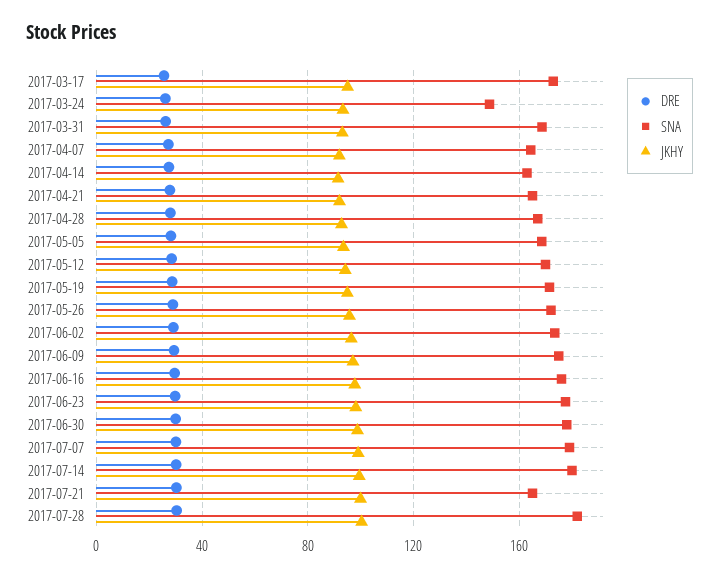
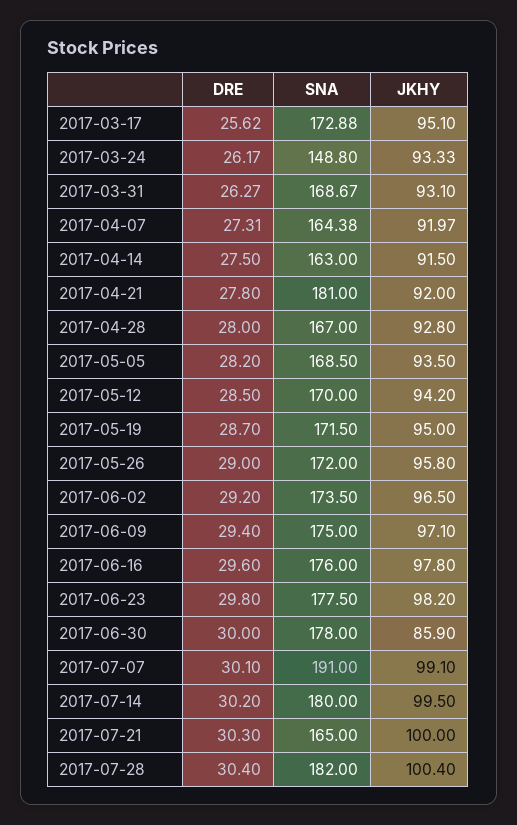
  {
    "DRE": {
      "2017-03-17": 25.62,
      "2017-03-24": 26.17,
      "2017-03-31": 26.27,
      "2017-04-07": 27.31,
      "2017-04-14": 27.5,
      "2017-04-21": 27.8,
      "2017-04-28": 28,
      "2017-05-05": 28.2,
      "2017-05-12": 28.5,
      "2017-05-19": 28.7,
      "2017-05-26": 29,
      "2017-06-02": 29.2,
      "2017-06-09": 29.4,
      "2017-06-16": 29.6,
      "2017-06-23": 29.8,
      "2017-06-30": 30,
      "2017-07-07": 30.1,
      "2017-07-14": 30.2,
      "2017-07-21": 30.3,
      "2017-07-28": 30.4
    },
    "SNA": {
      "2017-03-17": 172.88,
      "2017-03-24": 148.8,
      "2017-03-31": 168.67,
      "2017-04-07": 164.38,
      "2017-04-14": 163,
-     "2017-04-21": 165,
+     "2017-04-21": 181,
      "2017-04-28": 167,
      "2017-05-05": 168.5,
      "2017-05-12": 170,
      "2017-05-19": 171.5,
      "2017-05-26": 172,
      "2017-06-02": 173.5,
      "2017-06-09": 175,
      "2017-06-16": 176,
      "2017-06-23": 177.5,
      "2017-06-30": 178,
-     "2017-07-07": 180,
+     "2017-07-07": 191,
      "2017-07-14": 180,
      "2017-07-21": 165,
      "2017-07-28": 182
    },
    "JKHY": {
      "2017-03-17": 95.1,
      "2017-03-24": 93.33,
      "2017-03-31": 93.1,
      "2017-04-07": 91.97,
      "2017-04-14": 91.5,
      "2017-04-21": 92,
      "2017-04-28": 92.8,
      "2017-05-05": 93.5,
      "2017-05-12": 94.2,
      "2017-05-19": 95,
      "2017-05-26": 95.8,
      "2017-06-02": 96.5,
      "2017-06-09": 97.1,
      "2017-06-16": 97.8,
      "2017-06-23": 98.2,
-     "2017-06-30": 100,
+     "2017-06-30": 85.9,
      "2017-07-07": 99.1,
      "2017-07-14": 99.5,
      "2017-07-21": 100,
      "2017-07-28": 100.4
    }
  }

